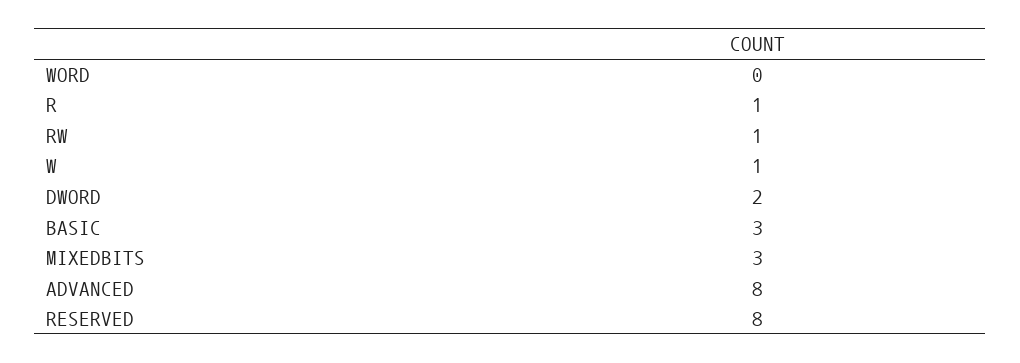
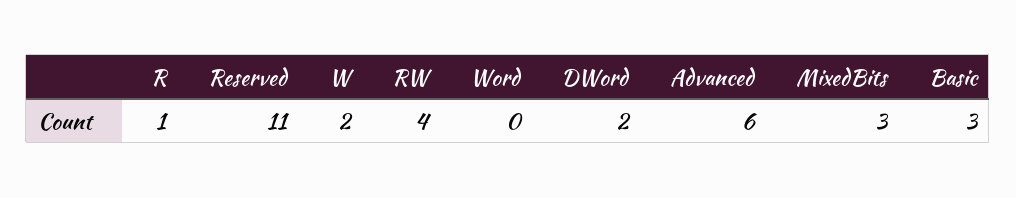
  {
    "WORD": 0,
    "R": 1,
-   "RW": 1,
+   "RW": 4,
-   "W": 1,
+   "W": 2,
    "DWORD": 2,
    "BASIC": 3,
    "MIXEDBITS": 3,
-   "ADVANCED": 8,
+   "ADVANCED": 6,
-   "RESERVED": 8
+   "RESERVED": 11
  }

